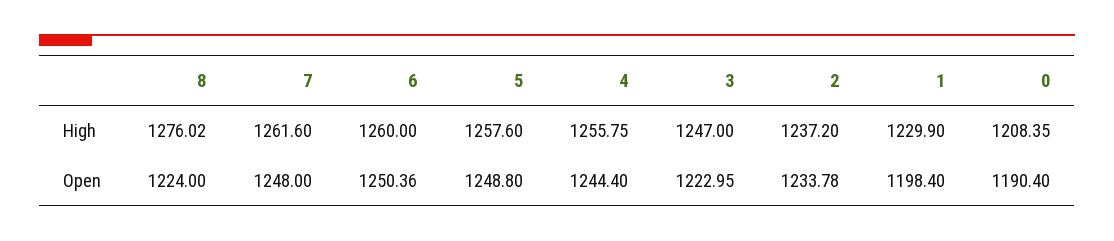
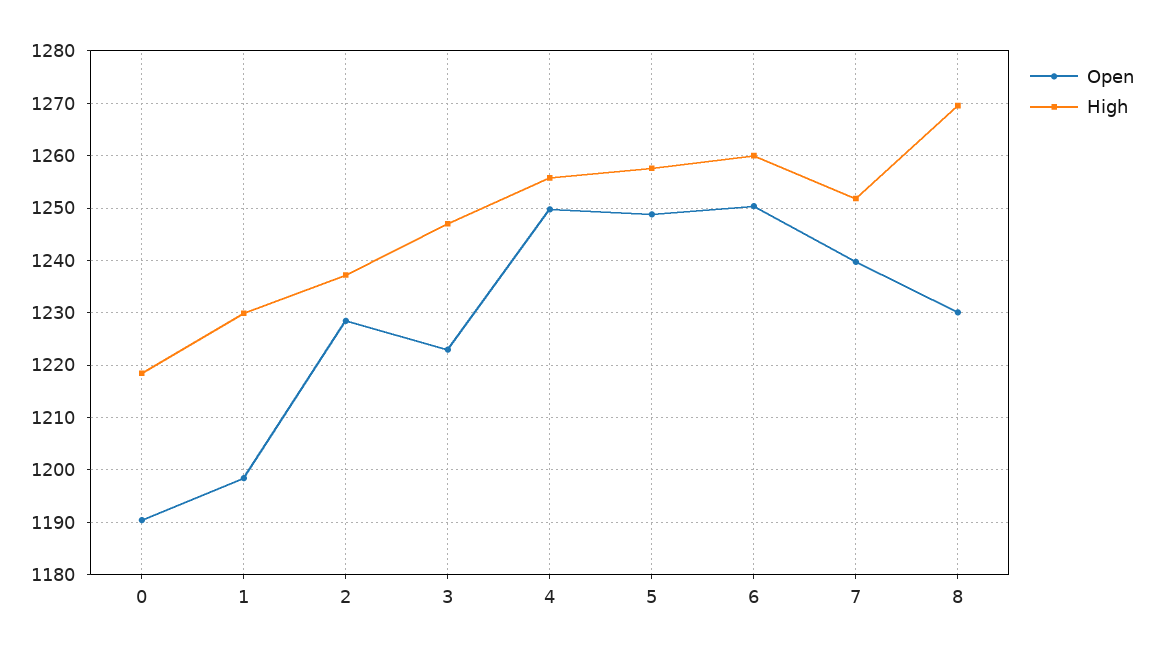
  {
    "High": {
-     "8": 1276.02,
+     "8": 1270,
-     "7": 1261.6,
+     "7": 1252,
      "6": 1260,
      "5": 1257.6,
      "4": 1255.75,
      "3": 1247,
      "2": 1237.2,
      "1": 1229.9,
-     "0": 1208.35
+     "0": 1218
    },
    "Open": {
-     "8": 1224,
+     "8": 1230,
-     "7": 1248,
+     "7": 1240,
      "6": 1250.36,
      "5": 1248.8,
-     "4": 1244.4,
+     "4": 1250,
      "3": 1222.95,
-     "2": 1233.78,
+     "2": 1228,
      "1": 1198.4,
      "0": 1190.4
    }
  }

